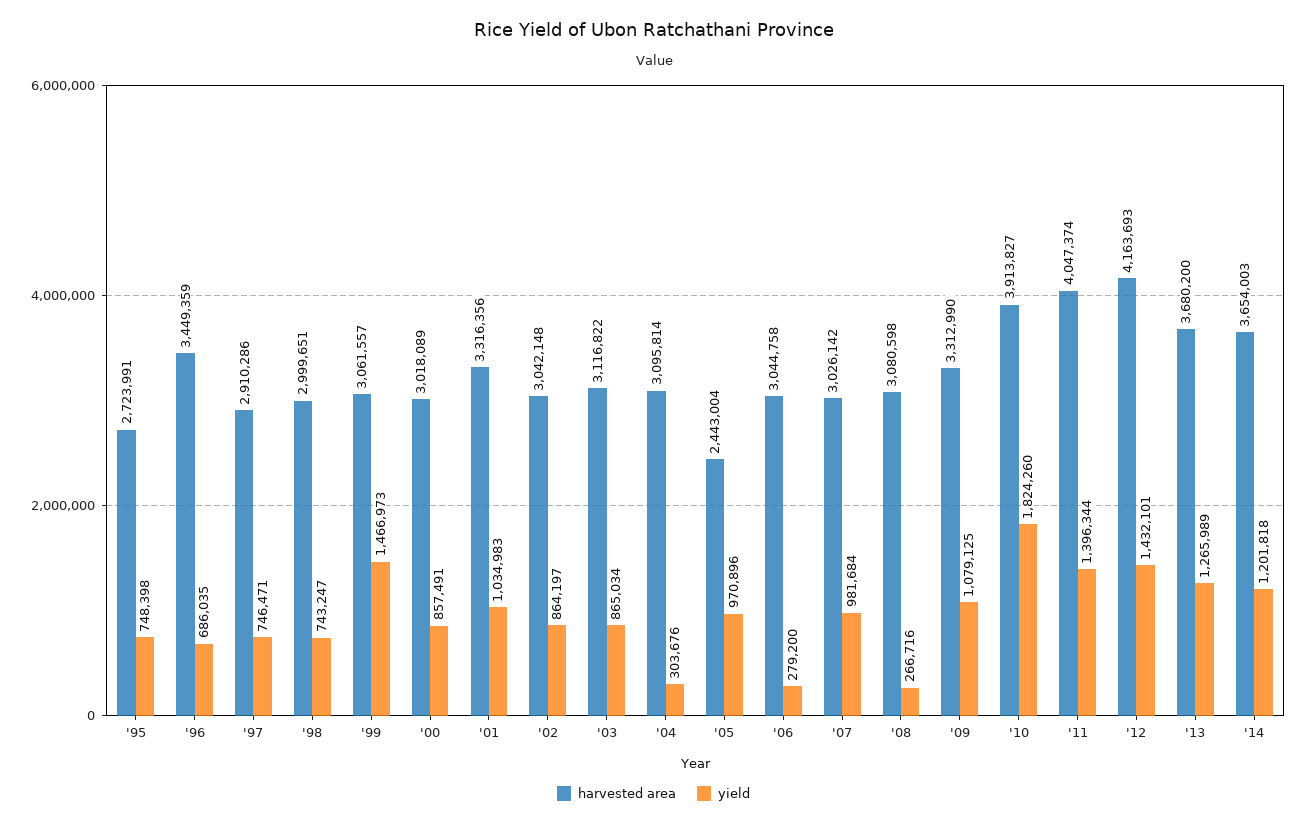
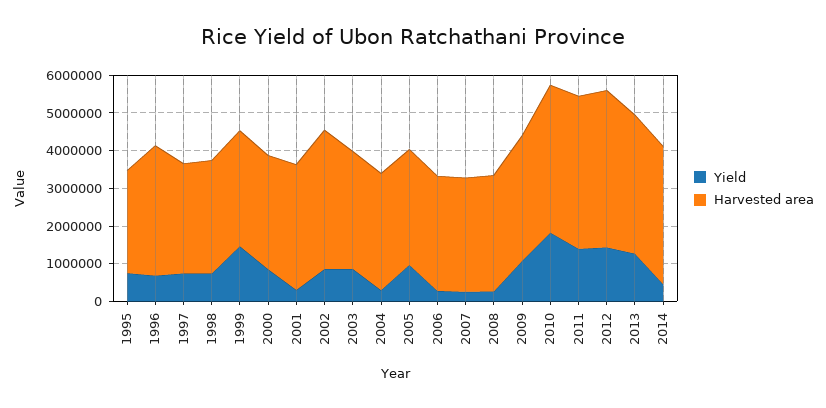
  {
    "harvested area": {
      "'95": 2723991,
      "'96": 3449359,
      "'97": 2910286,
      "'98": 2999651,
      "'99": 3061557,
      "'00": 3018089,
      "'01": 3316356,
-     "'02": 3042148,
+     "'02": 3750000,
      "'03": 3116822,
      "'04": 3095814,
-     "'05": 2443004,
+     "'05": 3000000,
      "'06": 3044758,
      "'07": 3026142,
      "'08": 3080598,
      "'09": 3312990,
      "'10": 3913827,
      "'11": 4047374,
      "'12": 4163693,
      "'13": 3680200,
      "'14": 3654003
    },
    "yield": {
      "'95": 748398,
      "'96": 686035,
      "'97": 746471,
      "'98": 743247,
      "'99": 1466973,
      "'00": 857491,
-     "'01": 1034983,
+     "'01": 250000,
      "'02": 864197,
      "'03": 865034,
      "'04": 303676,
      "'05": 970896,
      "'06": 279200,
-     "'07": 981684,
+     "'07": 250000,
      "'08": 266716,
      "'09": 1079125,
      "'10": 1824260,
      "'11": 1396344,
      "'12": 1432101,
      "'13": 1265989,
-     "'14": 1201818
+     "'14": 500000
    }
  }

